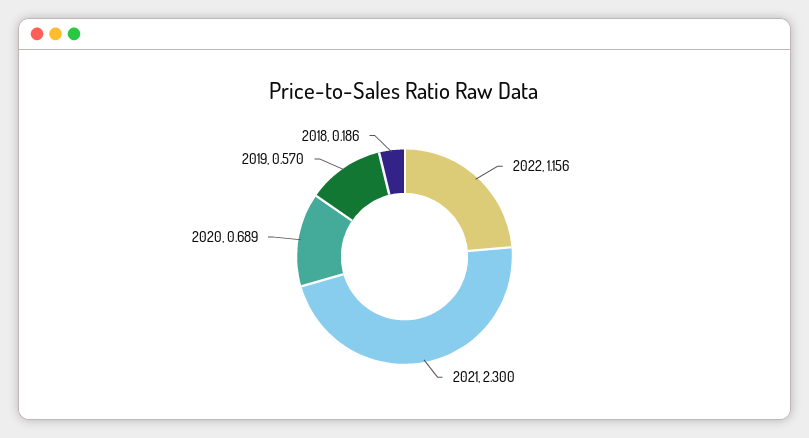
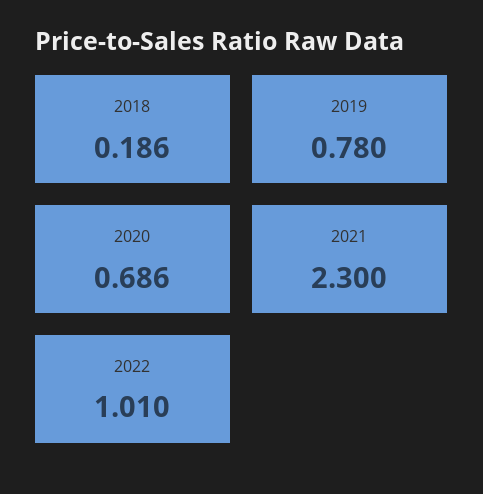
  {
-   "2022": 1.156,
+   "2022": 1.01,
    "2021": 2.3,
-   "2020": 0.689,
+   "2020": 0.686,
-   "2019": 0.57,
+   "2019": 0.78,
    "2018": 0.186
  }

